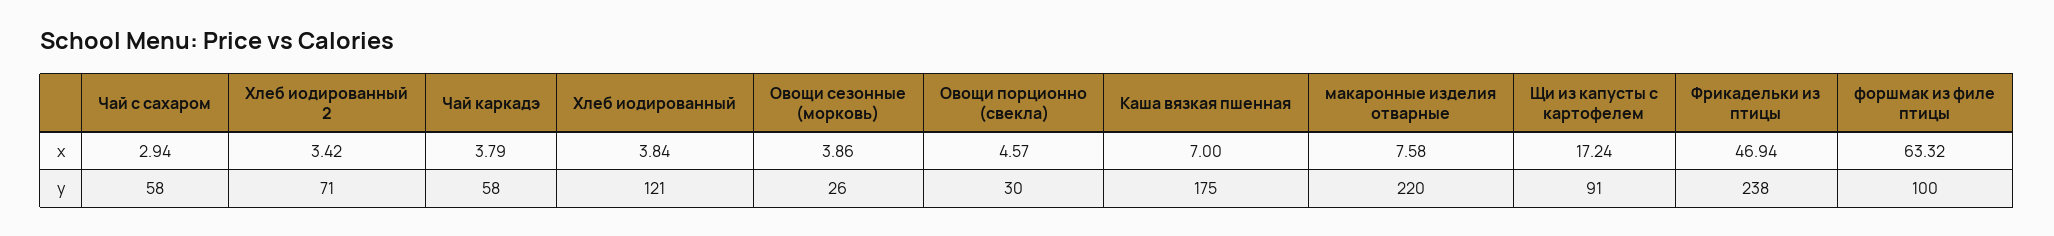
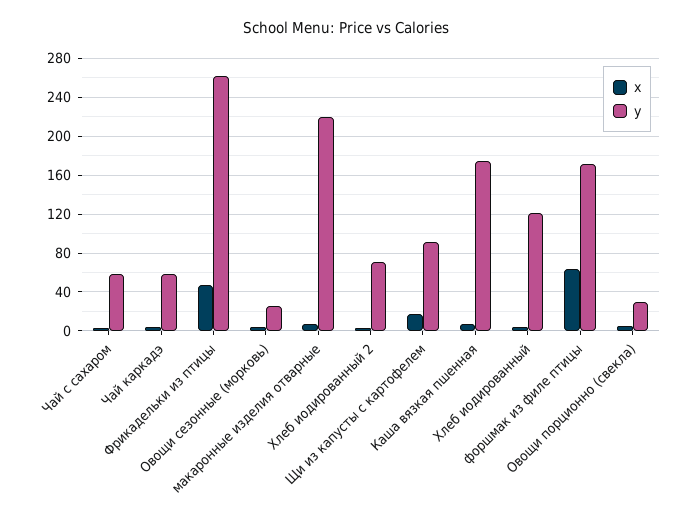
  {
    "x": {
      "Чай с сахаром": 2.94,
      "Хлеб иодированный 2": 3.42,
      "Чай каркадэ": 3.79,
      "Хлеб иодированный": 3.84,
      "Овощи сезонные (морковь)": 3.86,
      "Овощи порционно (свекла)": 4.57,
      "Каша вязкая пшенная": 7,
      "макаронные изделия отварные": 7.58,
      "Щи из капусты с картофелем": 17.24,
      "Фрикадельки из птицы": 46.94,
      "форшмак из филе птицы": 63.32
    },
    "y": {
      "Чай с сахаром": 58,
      "Хлеб иодированный 2": 71,
      "Чай каркадэ": 58,
      "Хлеб иодированный": 121,
      "Овощи сезонные (морковь)": 26,
      "Овощи порционно (свекла)": 30,
      "Каша вязкая пшенная": 175,
      "макаронные изделия отварные": 220,
      "Щи из капусты с картофелем": 91,
-     "Фрикадельки из птицы": 238,
+     "Фрикадельки из птицы": 260,
-     "форшмак из филе птицы": 100
+     "форшмак из филе птицы": 170
    }
  }

